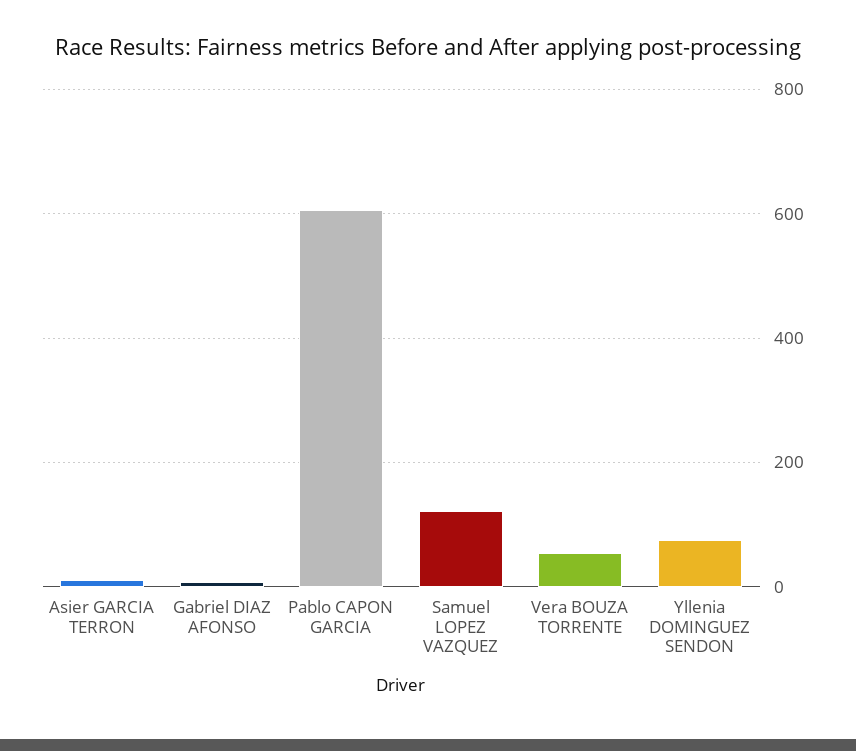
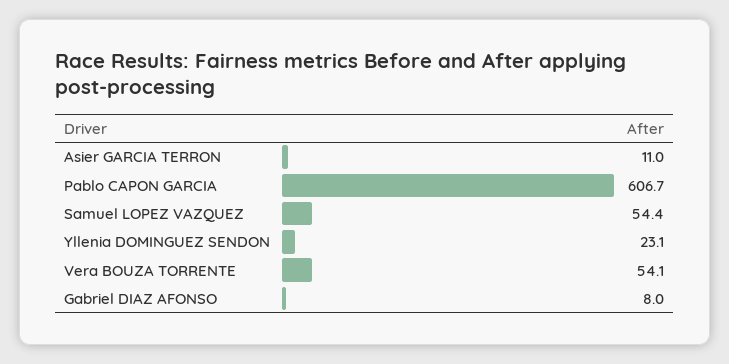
  {
    "Asier GARCIA TERRON": 11,
    "Gabriel DIAZ AFONSO": 8,
    "Pablo CAPON GARCIA": 606.7,
-   "Samuel LOPEZ VAZQUEZ": 120,
+   "Samuel LOPEZ VAZQUEZ": 54.4,
    "Vera BOUZA TORRENTE": 54.1,
-   "Yllenia DOMINGUEZ SENDON": 80
+   "Yllenia DOMINGUEZ SENDON": 23.1
  }

